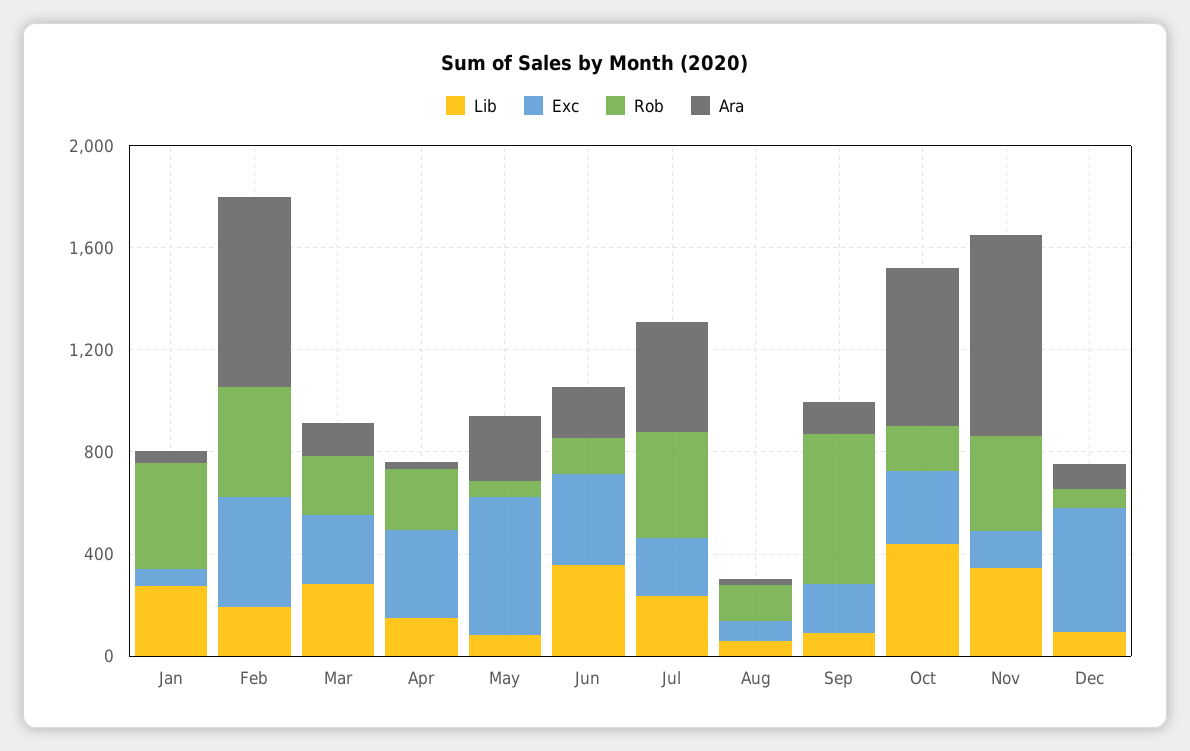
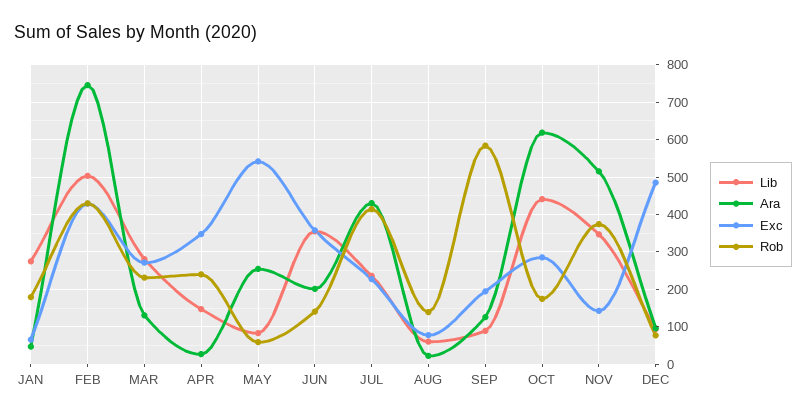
  {
    "Lib": {
      "Jan": 280,
-     "Feb": 200,
+     "Feb": 500,
      "Mar": 280,
      "Apr": 140,
      "May": 80,
      "Jun": 360,
      "Jul": 240,
      "Aug": 60,
      "Sep": 80,
      "Oct": 440,
      "Nov": 340,
      "Dec": 100
    },
    "Exc": {
      "Jan": 60,
      "Feb": 420,
      "Mar": 280,
      "Apr": 340,
      "May": 540,
      "Jun": 360,
      "Jul": 220,
      "Aug": 80,
      "Sep": 200,
      "Oct": 280,
      "Nov": 140,
      "Dec": 480
    },
    "Rob": {
-     "Jan": 400,
+     "Jan": 180,
      "Feb": 420,
      "Mar": 240,
      "Apr": 240,
      "May": 60,
      "Jun": 140,
      "Jul": 420,
      "Aug": 140,
      "Sep": 580,
      "Oct": 180,
      "Nov": 380,
      "Dec": 80
    },
    "Ara": {
      "Jan": 40,
      "Feb": 740,
      "Mar": 140,
      "Apr": 20,
      "May": 260,
      "Jun": 200,
      "Jul": 440,
      "Aug": 20,
      "Sep": 120,
      "Oct": 620,
-     "Nov": 800,
+     "Nov": 520,
      "Dec": 100
    }
  }

